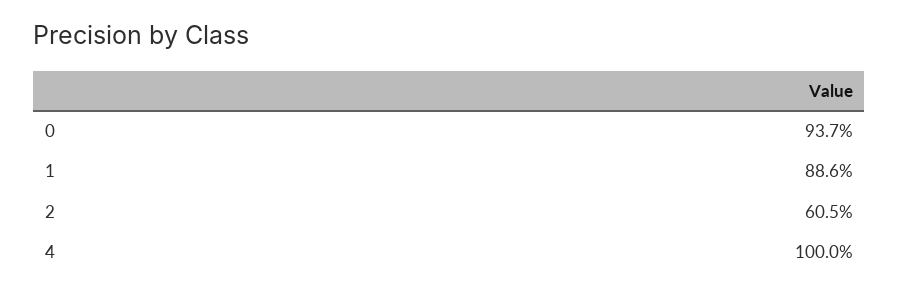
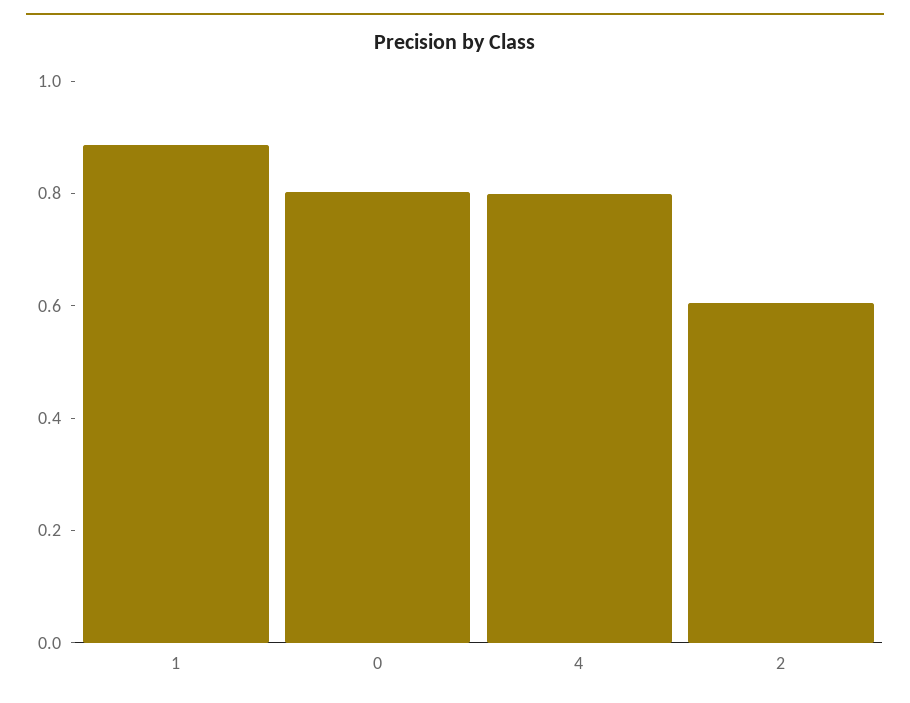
  {
-   "0": 0.937,
+   "0": 0.8,
    "1": 0.886,
    "2": 0.605,
-   "4": 1
+   "4": 0.8
  }

